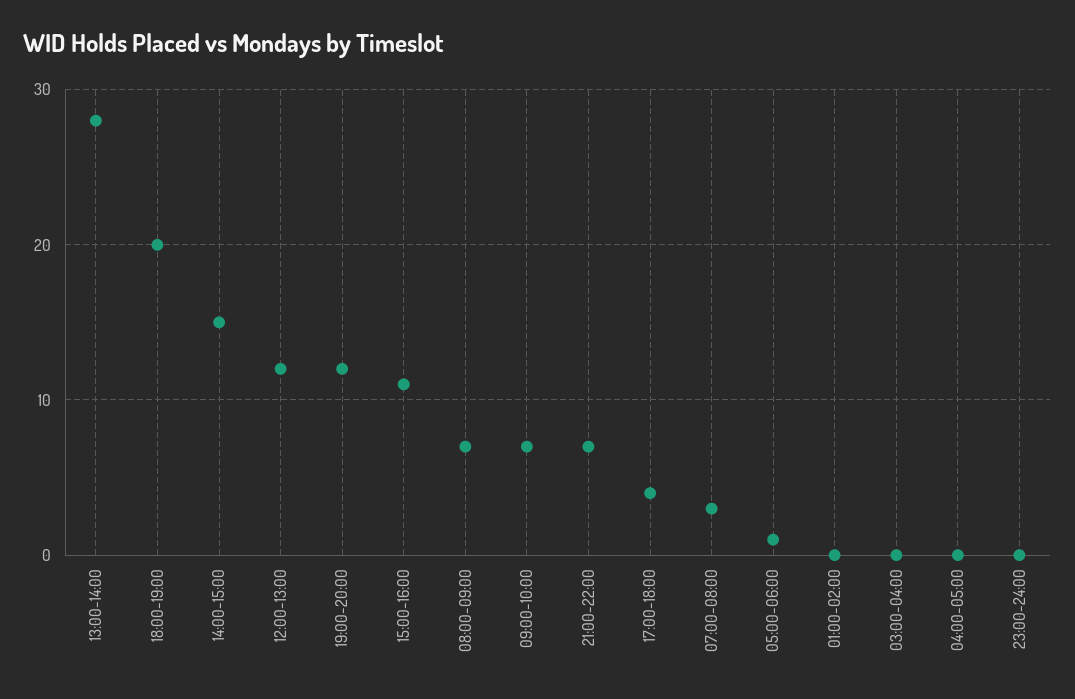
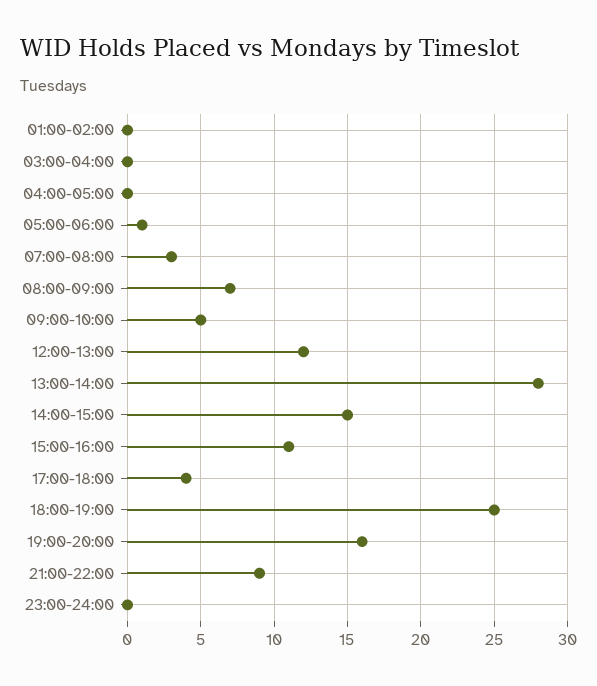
  {
    "13:00-14:00": 28,
-   "18:00-19:00": 20,
+   "18:00-19:00": 25,
    "14:00-15:00": 15,
    "12:00-13:00": 12,
-   "19:00-20:00": 12,
+   "19:00-20:00": 16,
    "15:00-16:00": 11,
    "08:00-09:00": 7,
-   "09:00-10:00": 7,
+   "09:00-10:00": 5,
-   "21:00-22:00": 7,
+   "21:00-22:00": 9,
    "17:00-18:00": 4,
    "07:00-08:00": 3,
    "05:00-06:00": 1,
    "01:00-02:00": 0,
    "03:00-04:00": 0,
    "04:00-05:00": 0,
    "23:00-24:00": 0
  }

